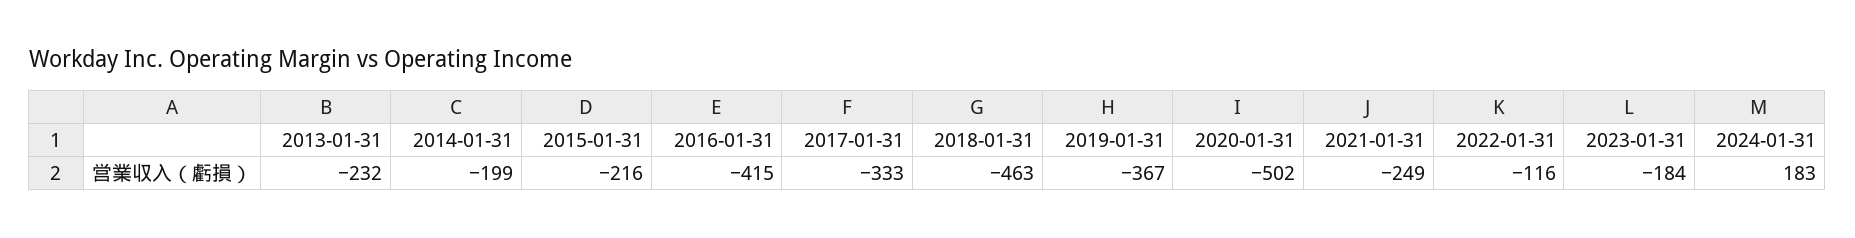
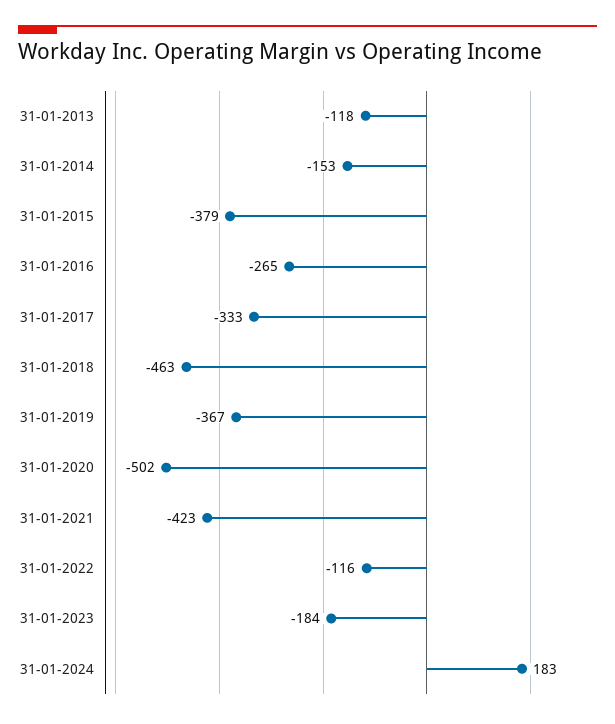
  {
-   "2013-01-31": -232,
+   "2013-01-31": -118,
-   "2014-01-31": -199,
+   "2014-01-31": -153,
-   "2015-01-31": -216,
+   "2015-01-31": -379,
-   "2016-01-31": -415,
+   "2016-01-31": -265,
    "2017-01-31": -333,
    "2018-01-31": -463,
    "2019-01-31": -367,
    "2020-01-31": -502,
-   "2021-01-31": -249,
+   "2021-01-31": -423,
    "2022-01-31": -116,
    "2023-01-31": -184,
    "2024-01-31": 183
  }

